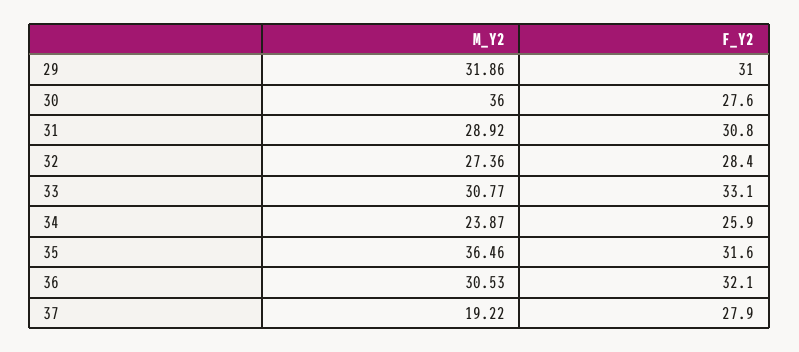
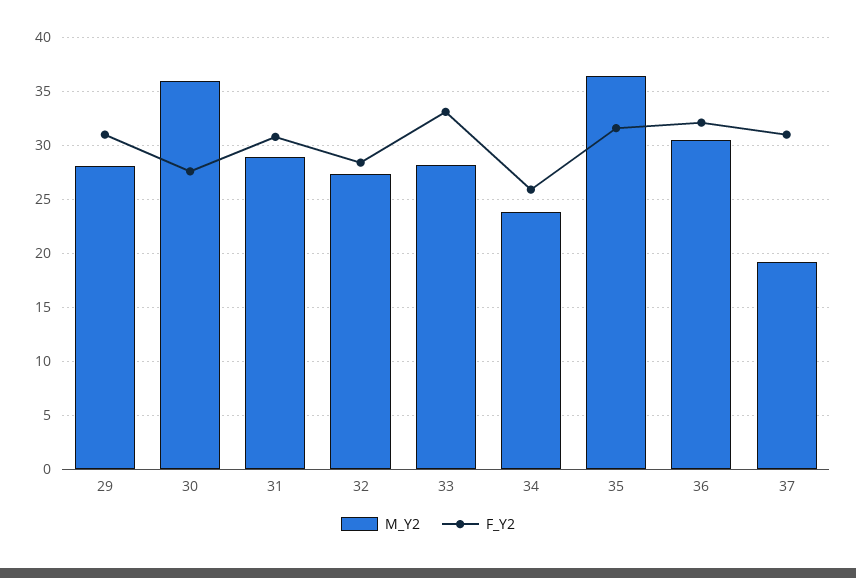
  {
    "M_Y2": {
-     "29": 31.86,
+     "29": 28,
      "30": 36,
      "31": 28.92,
      "32": 27.36,
-     "33": 30.77,
+     "33": 28,
      "34": 23.87,
      "35": 36.46,
      "36": 30.53,
      "37": 19.22
    },
    "F_Y2": {
      "29": 31,
      "30": 27.6,
      "31": 30.8,
      "32": 28.4,
      "33": 33.1,
      "34": 25.9,
      "35": 31.6,
      "36": 32.1,
-     "37": 27.9
+     "37": 31
    }
  }

